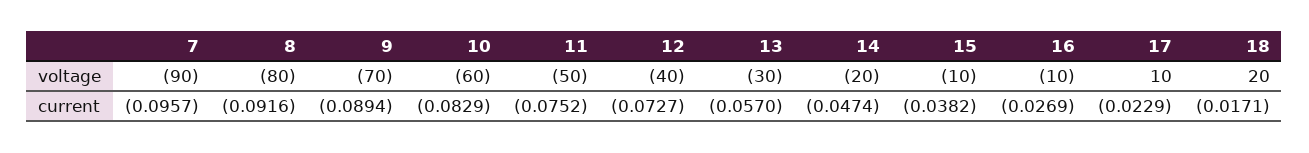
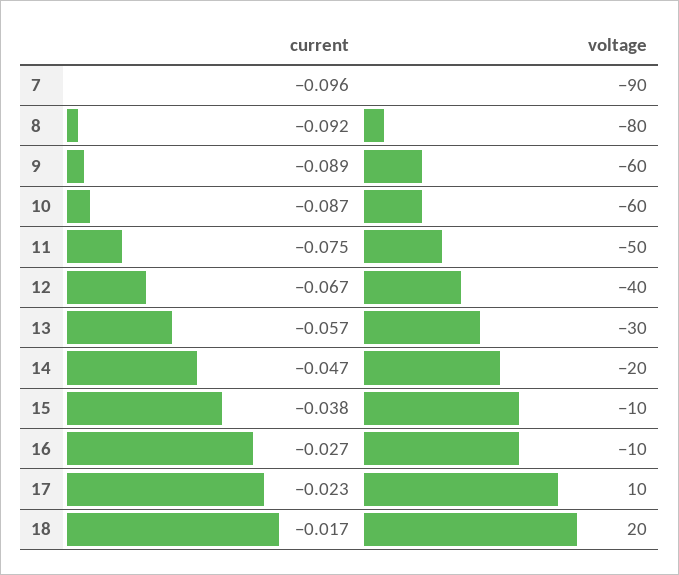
  {
    "7": {
      "voltage": -90,
      "current": -0.0957
    },
    "8": {
      "voltage": -80,
      "current": -0.0916
    },
    "9": {
-     "voltage": -70,
+     "voltage": -60,
      "current": -0.0894
    },
    "10": {
      "voltage": -60,
-     "current": -0.0829
+     "current": -0.087
    },
    "11": {
      "voltage": -50,
      "current": -0.0752
    },
    "12": {
      "voltage": -40,
-     "current": -0.0727
+     "current": -0.067
    },
    "13": {
      "voltage": -30,
      "current": -0.057
    },
    "14": {
      "voltage": -20,
      "current": -0.0474
    },
    "15": {
      "voltage": -10,
      "current": -0.0382
    },
    "16": {
      "voltage": -10,
      "current": -0.0269
    },
    "17": {
      "voltage": 10,
      "current": -0.0229
    },
    "18": {
      "voltage": 20,
      "current": -0.0171
    }
  }

